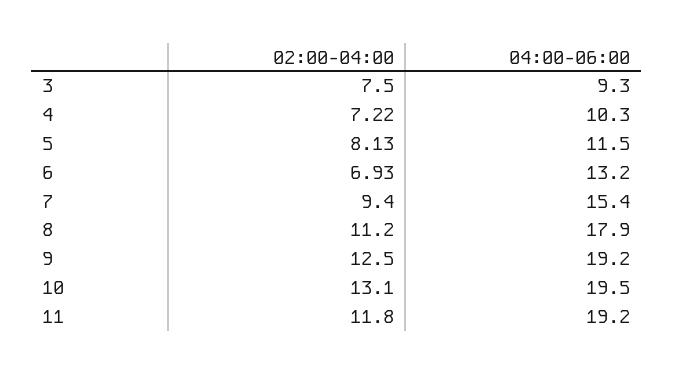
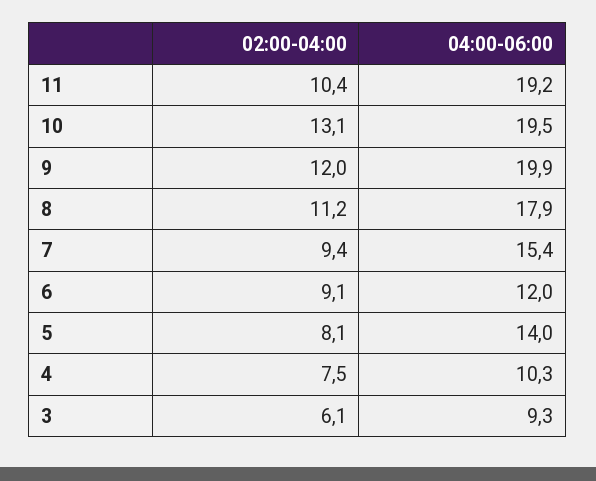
  {
    "02:00-04:00": {
-     "3": 7.5,
+     "3": 6.1,
-     "4": 7.22,
+     "4": 7.5,
      "5": 8.13,
-     "6": 6.93,
+     "6": 9.1,
      "7": 9.4,
      "8": 11.2,
-     "9": 12.5,
+     "9": 12,
      "10": 13.1,
-     "11": 11.8
+     "11": 10.4
    },
    "04:00-06:00": {
      "3": 9.3,
      "4": 10.3,
-     "5": 11.5,
+     "5": 14,
-     "6": 13.2,
+     "6": 12,
      "7": 15.4,
      "8": 17.9,
-     "9": 19.2,
+     "9": 19.9,
      "10": 19.5,
      "11": 19.2
    }
  }

